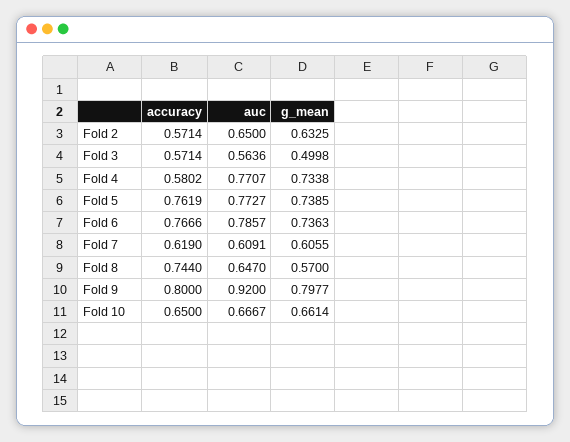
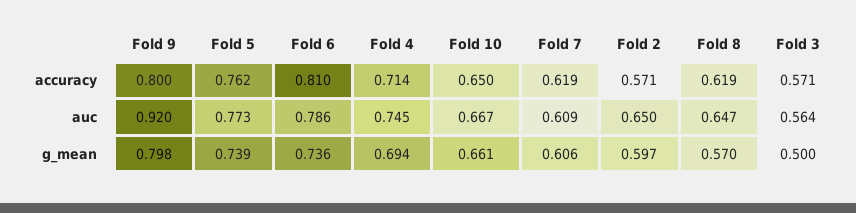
  {
    "accuracy": {
      "Fold 2": 0.5714,
      "Fold 3": 0.5714,
-     "Fold 4": 0.5802,
+     "Fold 4": 0.714,
      "Fold 5": 0.7619,
-     "Fold 6": 0.7666,
+     "Fold 6": 0.81,
      "Fold 7": 0.619,
-     "Fold 8": 0.744,
+     "Fold 8": 0.619,
      "Fold 9": 0.8,
      "Fold 10": 0.65
    },
    "auc": {
      "Fold 2": 0.65,
      "Fold 3": 0.5636,
-     "Fold 4": 0.7707,
+     "Fold 4": 0.745,
      "Fold 5": 0.7727,
      "Fold 6": 0.7857,
      "Fold 7": 0.6091,
      "Fold 8": 0.647,
      "Fold 9": 0.92,
      "Fold 10": 0.6667
    },
    "g_mean": {
-     "Fold 2": 0.6325,
+     "Fold 2": 0.597,
      "Fold 3": 0.4998,
-     "Fold 4": 0.7338,
+     "Fold 4": 0.694,
      "Fold 5": 0.7385,
      "Fold 6": 0.7363,
      "Fold 7": 0.6055,
      "Fold 8": 0.57,
      "Fold 9": 0.7977,
      "Fold 10": 0.6614
    }
  }

